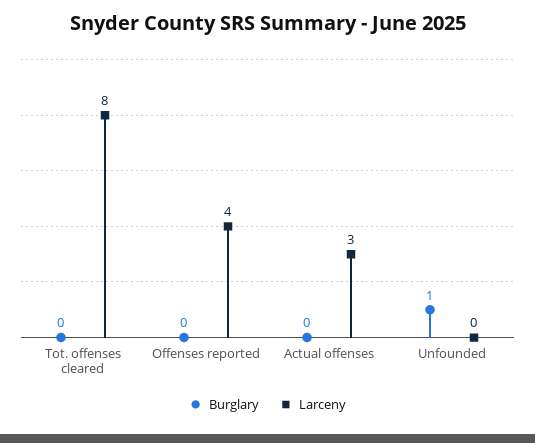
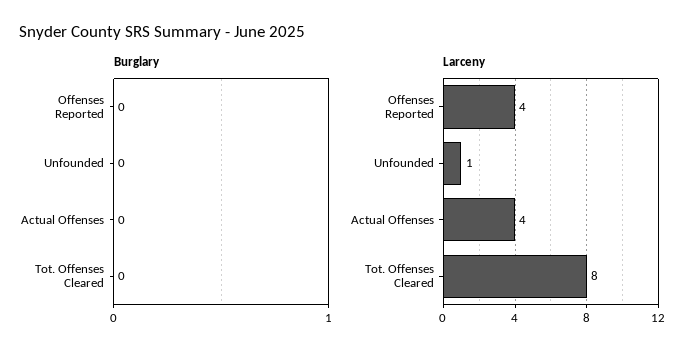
  {
    "Burglary": {
      "Tot. offenses cleared": 0,
      "Offenses reported": 0,
      "Actual offenses": 0,
-     "Unfounded": 1
+     "Unfounded": 0
    },
    "Larceny": {
      "Tot. offenses cleared": 8,
      "Offenses reported": 4,
-     "Actual offenses": 3,
+     "Actual offenses": 4,
-     "Unfounded": 0
+     "Unfounded": 1
    }
  }

